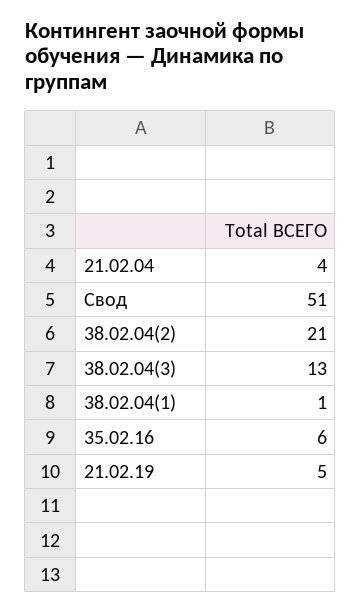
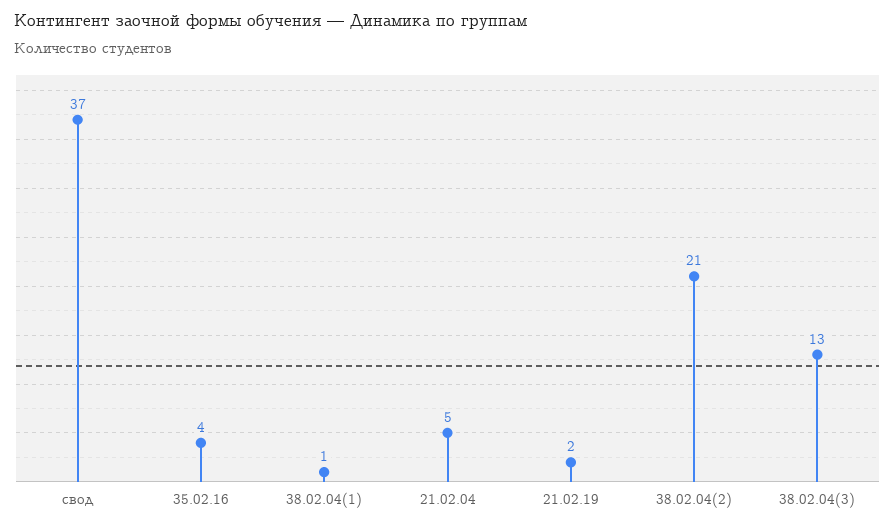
  {
-   "21.02.04": 4,
+   "21.02.04": 5,
-   "Свод": 51,
+   "Свод": 37,
    "38.02.04(2)": 21,
    "38.02.04(3)": 13,
    "38.02.04(1)": 1,
-   "35.02.16": 6,
+   "35.02.16": 4,
-   "21.02.19": 5
+   "21.02.19": 2
  }

